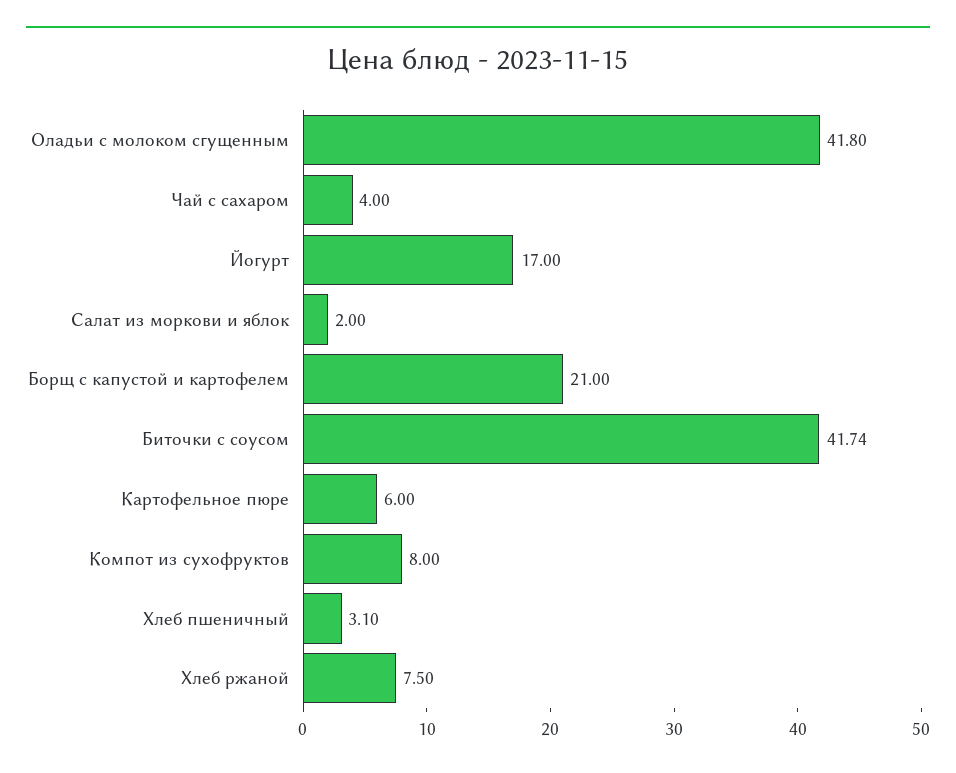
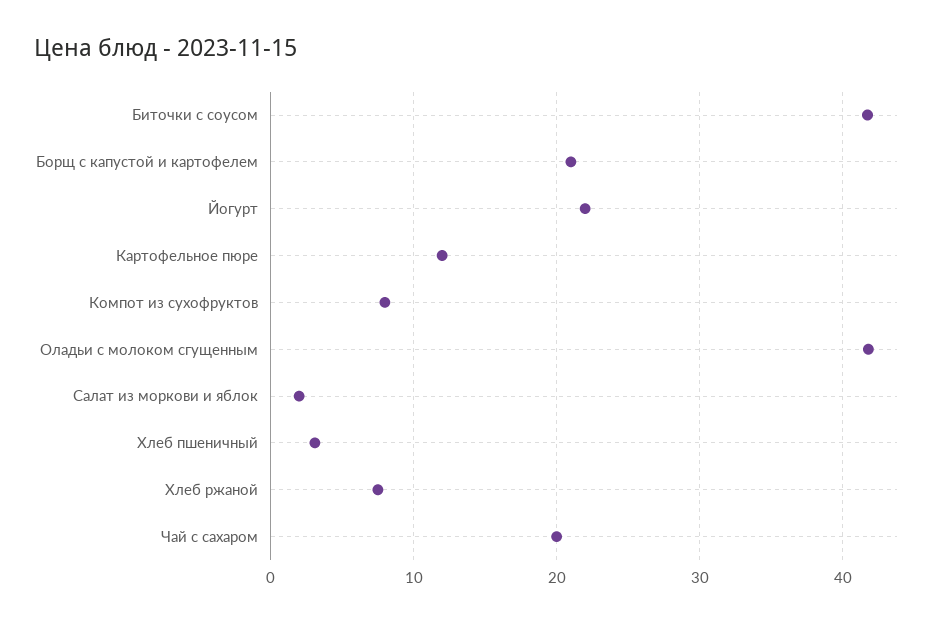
  {
    "Оладьи с молоком сгущенным": 41.8,
-   "Чай с сахаром": 4,
+   "Чай с сахаром": 20,
-   "Йогурт": 17,
+   "Йогурт": 22,
    "Салат из моркови и яблок": 2,
    "Борщ с капустой и картофелем": 21,
    "Биточки с соусом": 41.74,
-   "Картофельное пюре": 6,
+   "Картофельное пюре": 12,
    "Компот из сухофруктов": 8,
    "Хлеб пшеничный": 3.1,
    "Хлеб ржаной": 7.5
  }

